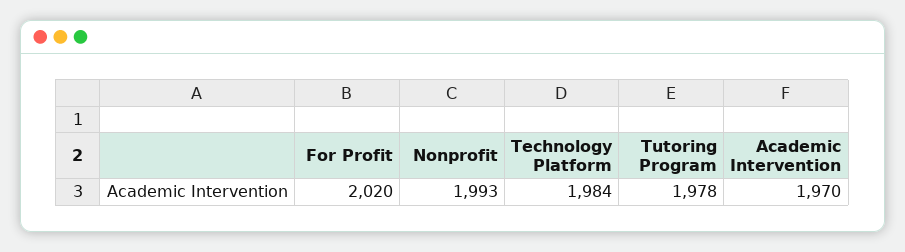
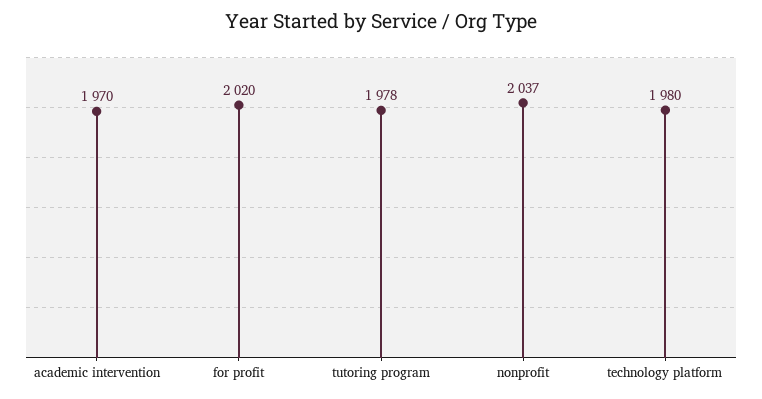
  {
    "For Profit": 2020,
-   "Nonprofit": 1993,
+   "Nonprofit": 2037,
-   "Technology Platform": 1984,
+   "Technology Platform": 1980,
    "Tutoring Program": 1978,
    "Academic Intervention": 1970
  }

